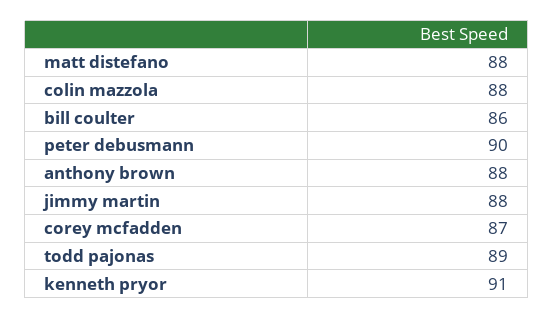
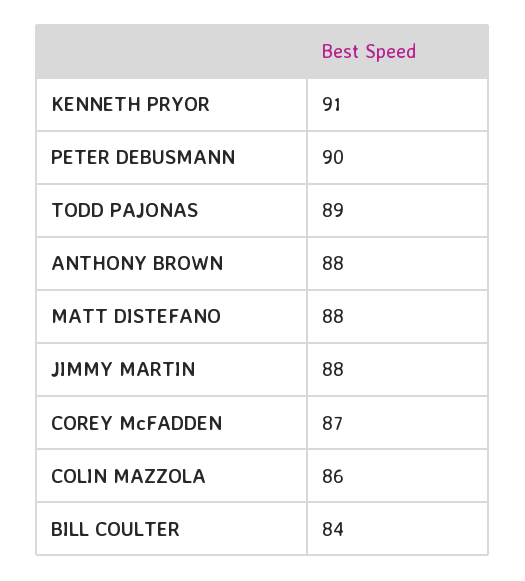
  {
    "matt distefano": 88,
-   "colin mazzola": 88,
+   "colin mazzola": 86,
-   "bill coulter": 86,
+   "bill coulter": 84,
    "peter debusmann": 90,
    "anthony brown": 88,
    "jimmy martin": 88,
    "corey mcfadden": 87,
    "todd pajonas": 89,
    "kenneth pryor": 91
  }

